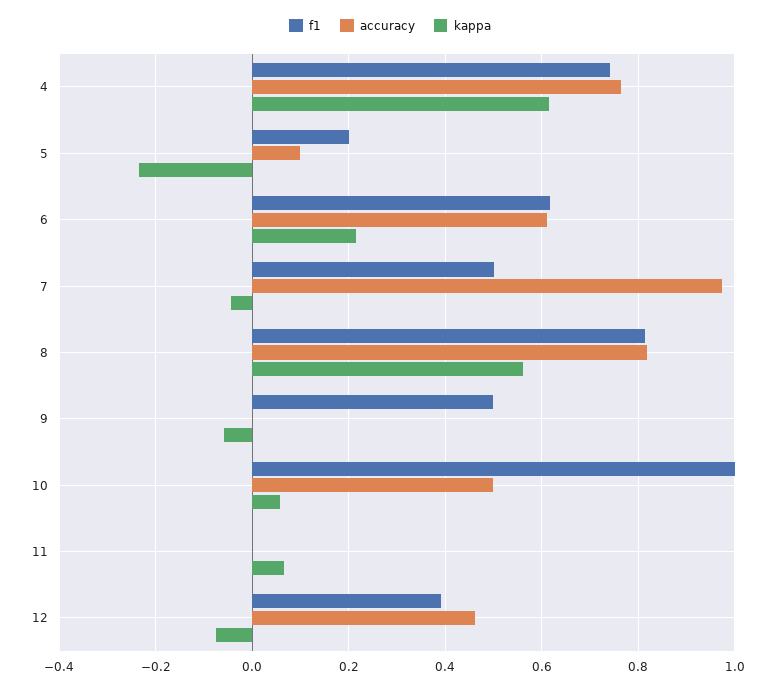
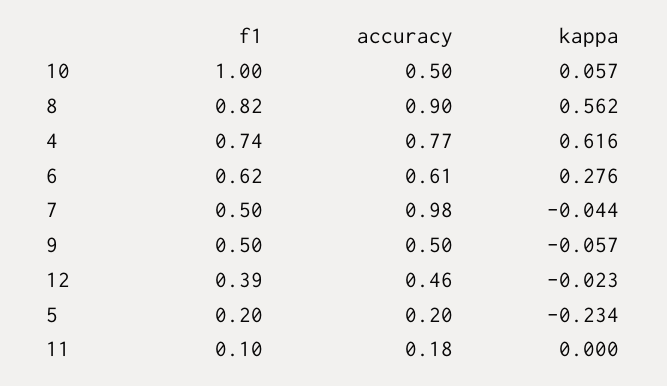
  {
    "f1": {
      "4": 0.74,
      "5": 0.2,
      "6": 0.62,
      "7": 0.5,
      "8": 0.82,
      "9": 0.5,
      "10": 1,
-     "11": 0,
+     "11": 0.1,
      "12": 0.39
    },
    "accuracy": {
      "4": 0.77,
-     "5": 0.1,
+     "5": 0.2,
      "6": 0.61,
      "7": 0.98,
-     "8": 0.82,
+     "8": 0.9,
-     "9": 0,
+     "9": 0.5,
      "10": 0.5,
-     "11": 0,
+     "11": 0.18,
      "12": 0.46
    },
    "kappa": {
      "4": 0.616,
      "5": -0.234,
-     "6": 0.22,
+     "6": 0.276,
      "7": -0.044,
      "8": 0.562,
      "9": -0.057,
      "10": 0.057,
-     "11": 0.06,
+     "11": 0,
-     "12": -0.08
+     "12": -0.023
    }
  }

